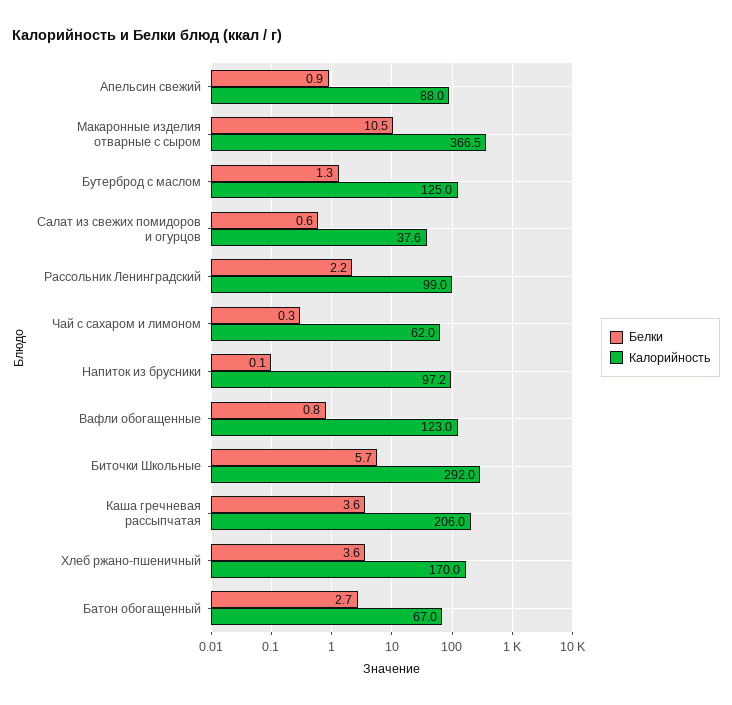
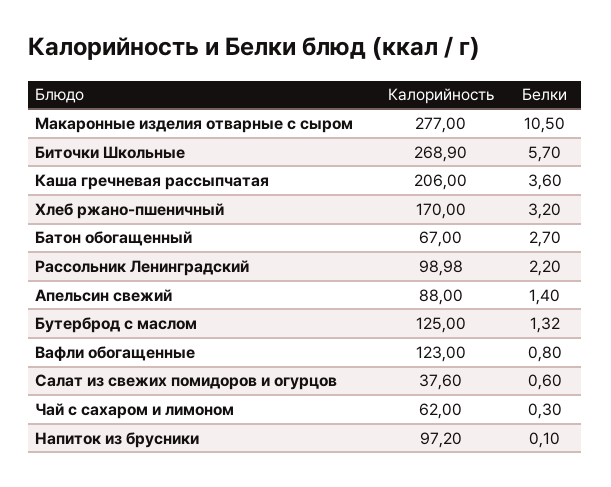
  {
    "Белки": {
-     "Апельсин свежий": 0.9,
+     "Апельсин свежий": 1.4,
      "Макаронные изделия отварные с сыром": 10.5,
      "Бутерброд с маслом": 1.32,
      "Салат из свежих помидоров и огурцов": 0.6,
      "Рассольник Ленинградский": 2.2,
      "Чай с сахаром и лимоном": 0.3,
      "Напиток из брусники": 0.1,
      "Вафли обогащенные": 0.8,
      "Биточки Школьные": 5.7,
      "Каша гречневая рассыпчатая": 3.6,
-     "Хлеб ржано-пшеничный": 3.6,
+     "Хлеб ржано-пшеничный": 3.2,
      "Батон обогащенный": 2.7
    },
    "Калорийность": {
      "Апельсин свежий": 88,
-     "Макаронные изделия отварные с сыром": 366.5,
+     "Макаронные изделия отварные с сыром": 277,
      "Бутерброд с маслом": 125,
      "Салат из свежих помидоров и огурцов": 37.6,
      "Рассольник Ленинградский": 98.98,
      "Чай с сахаром и лимоном": 62,
      "Напиток из брусники": 97.2,
      "Вафли обогащенные": 123,
-     "Биточки Школьные": 292,
+     "Биточки Школьные": 268.9,
      "Каша гречневая рассыпчатая": 206,
      "Хлеб ржано-пшеничный": 170,
      "Батон обогащенный": 67
    }
  }

